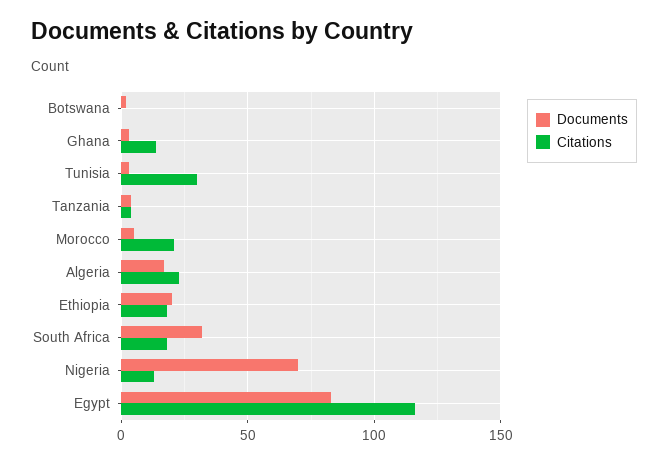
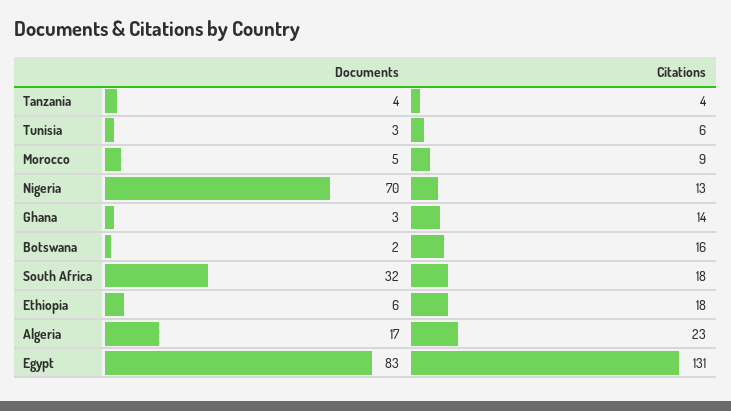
  {
    "Documents": {
      "Botswana": 2,
      "Ghana": 3,
      "Tunisia": 3,
      "Tanzania": 4,
      "Morocco": 5,
      "Algeria": 17,
-     "Ethiopia": 20,
+     "Ethiopia": 6,
      "South Africa": 32,
      "Nigeria": 70,
      "Egypt": 83
    },
    "Citations": {
-     "Botswana": 0,
+     "Botswana": 16,
      "Ghana": 14,
-     "Tunisia": 30,
+     "Tunisia": 6,
      "Tanzania": 4,
-     "Morocco": 20,
+     "Morocco": 9,
      "Algeria": 23,
      "Ethiopia": 18,
      "South Africa": 18,
      "Nigeria": 13,
-     "Egypt": 115
+     "Egypt": 131
    }
  }

